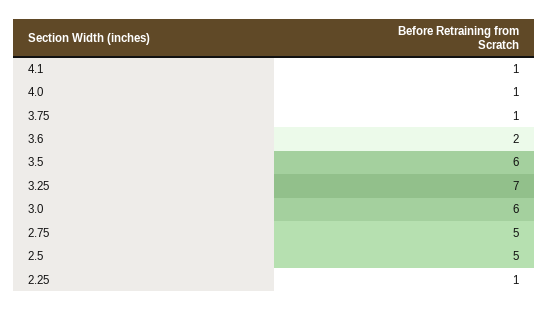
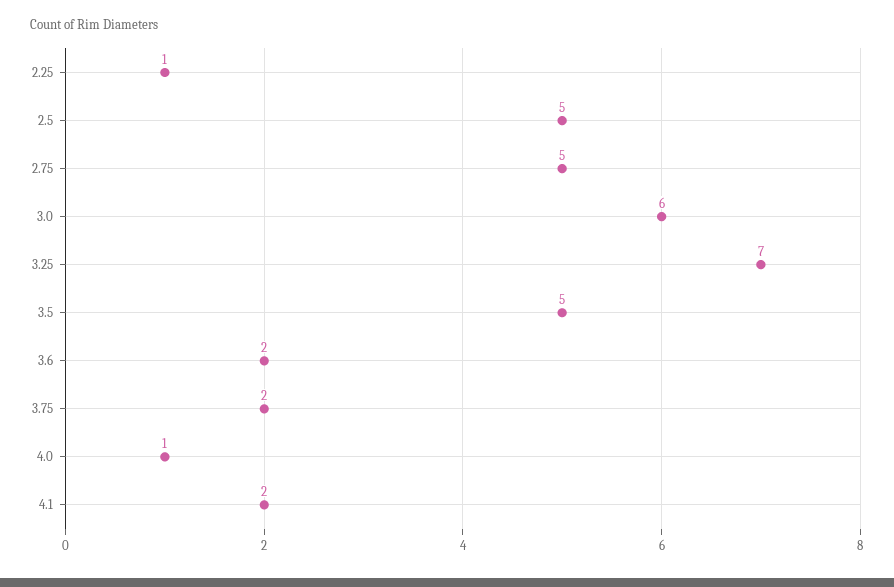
  {
-   "4.1": 1,
+   "4.1": 2,
    "4.0": 1,
-   "3.75": 1,
+   "3.75": 2,
    "3.6": 2,
-   "3.5": 6,
+   "3.5": 5,
    "3.25": 7,
    "3.0": 6,
    "2.75": 5,
    "2.5": 5,
    "2.25": 1
  }

